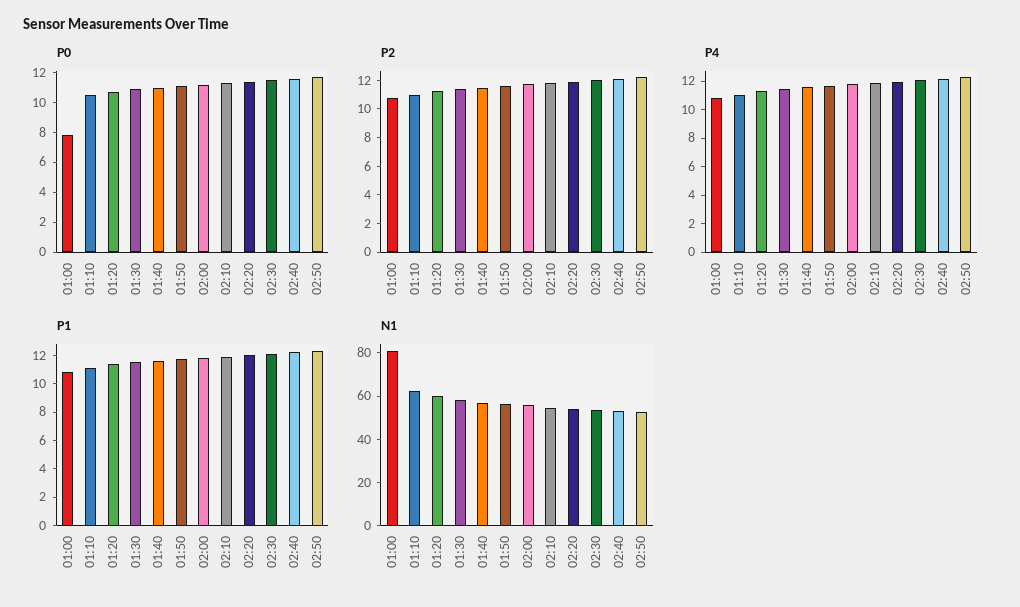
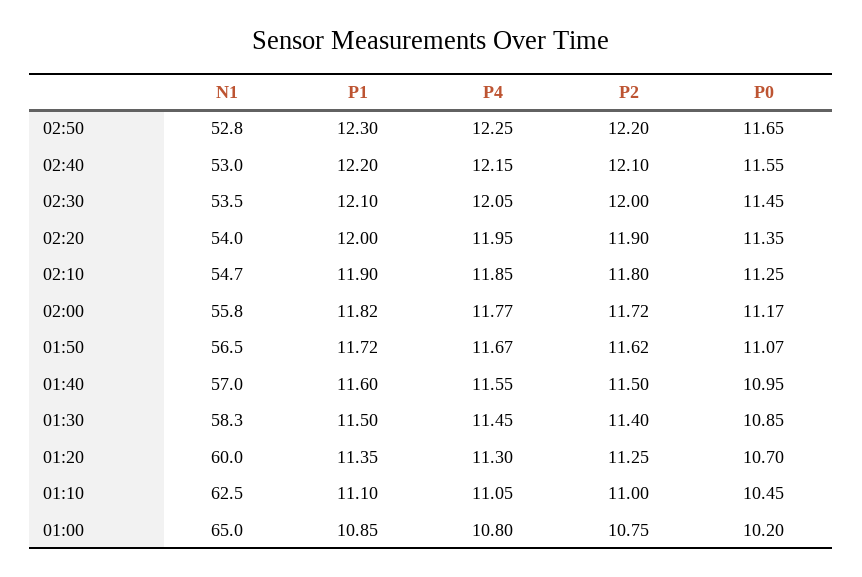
  {
    "P0": {
-     "01:00": 8,
+     "01:00": 10.2,
      "01:10": 10.45,
      "01:20": 10.7,
      "01:30": 10.85,
      "01:40": 10.95,
      "01:50": 11.07,
      "02:00": 11.17,
      "02:10": 11.25,
      "02:20": 11.35,
      "02:30": 11.45,
      "02:40": 11.55,
      "02:50": 11.65
    },
    "P2": {
      "01:00": 10.75,
      "01:10": 11,
      "01:20": 11.25,
      "01:30": 11.4,
      "01:40": 11.5,
      "01:50": 11.62,
      "02:00": 11.72,
      "02:10": 11.8,
      "02:20": 11.9,
      "02:30": 12,
      "02:40": 12.1,
      "02:50": 12.2
    },
    "P4": {
      "01:00": 10.8,
      "01:10": 11.05,
      "01:20": 11.3,
      "01:30": 11.45,
      "01:40": 11.55,
      "01:50": 11.67,
      "02:00": 11.77,
      "02:10": 11.85,
      "02:20": 11.95,
      "02:30": 12.05,
      "02:40": 12.15,
      "02:50": 12.25
    },
    "P1": {
      "01:00": 10.85,
      "01:10": 11.1,
      "01:20": 11.35,
      "01:30": 11.5,
      "01:40": 11.6,
      "01:50": 11.72,
      "02:00": 11.82,
      "02:10": 11.9,
      "02:20": 12,
      "02:30": 12.1,
      "02:40": 12.2,
      "02:50": 12.3
    },
    "N1": {
-     "01:00": 80,
+     "01:00": 65,
      "01:10": 62.5,
      "01:20": 60,
      "01:30": 58.3,
      "01:40": 57,
      "01:50": 56.5,
      "02:00": 55.8,
      "02:10": 54.7,
      "02:20": 54,
      "02:30": 53.5,
      "02:40": 53,
      "02:50": 52.8
    }
  }

